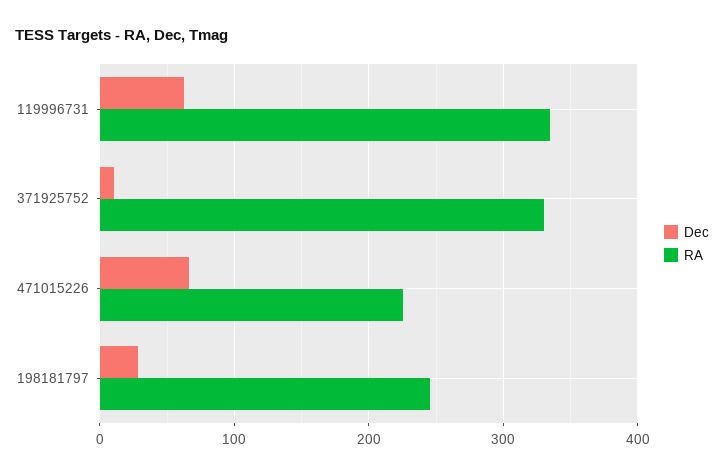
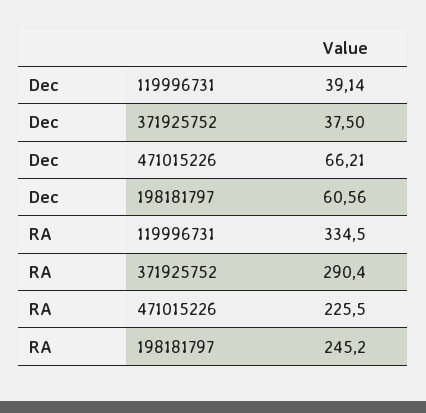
  {
    "Dec": {
-     "119996731": 60,
+     "119996731": 39.14,
-     "371925752": 10,
+     "371925752": 37.5,
      "471015226": 66.21,
-     "198181797": 30
+     "198181797": 60.56
    },
    "RA": {
      "119996731": 334.5,
-     "371925752": 330,
+     "371925752": 290.4,
      "471015226": 225.5,
      "198181797": 245.2
    }
  }

